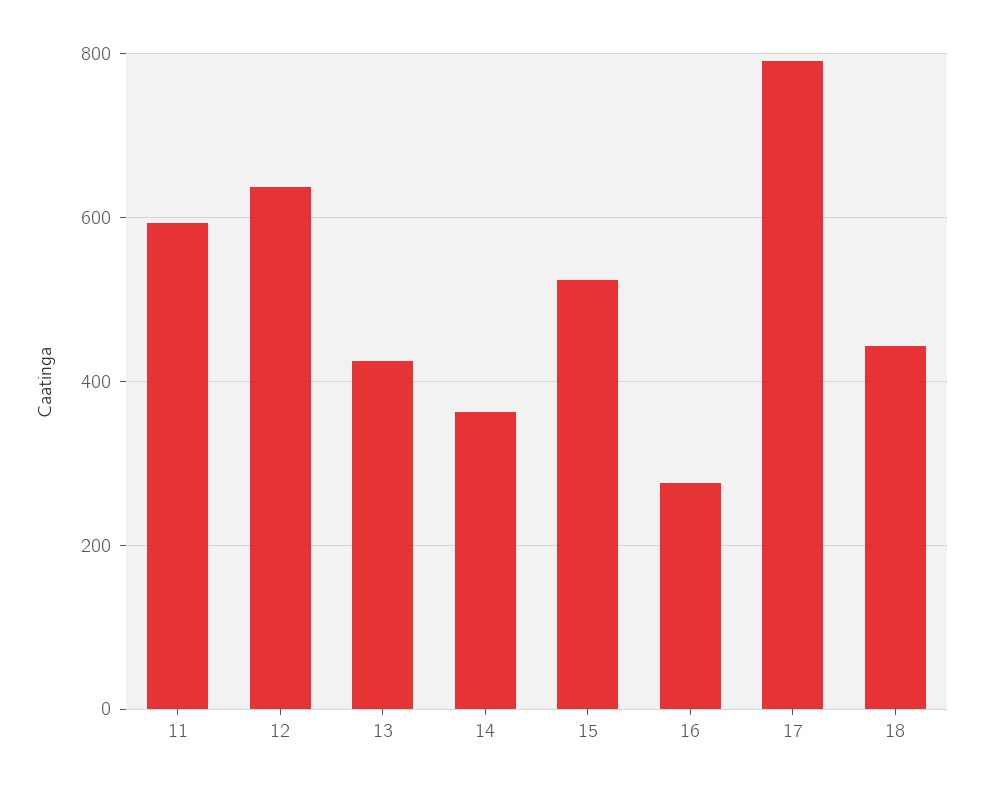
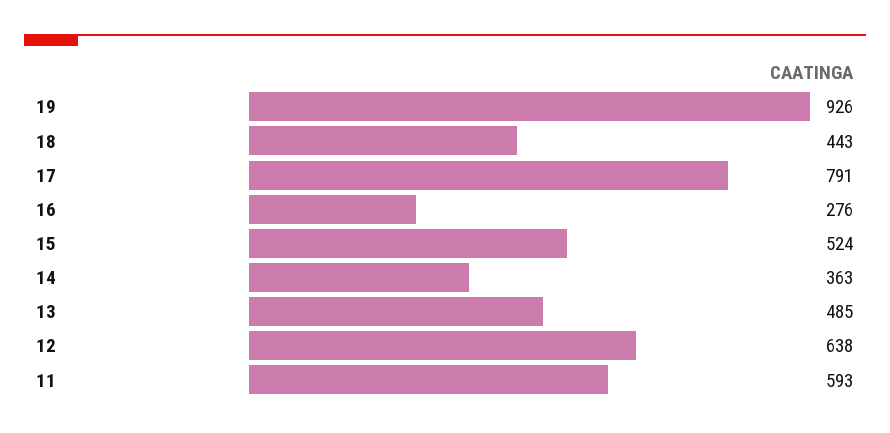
  {
    "11": 593,
    "12": 638,
-   "13": 420,
+   "13": 485,
    "14": 363,
    "15": 524,
    "16": 276,
    "17": 791,
-   "18": 443
+   "18": 443,
+   "19": 926
  }

